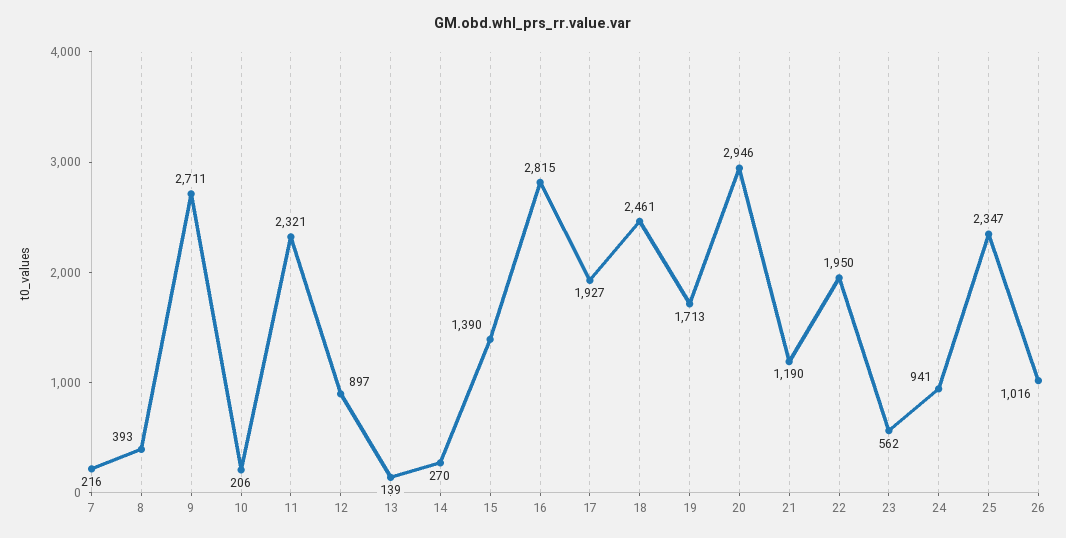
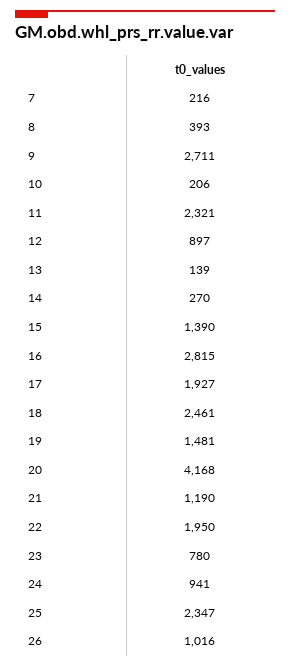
  {
    "7": 216,
    "8": 393,
    "9": 2711,
    "10": 206,
    "11": 2321,
    "12": 897,
    "13": 139,
    "14": 270,
    "15": 1390,
    "16": 2815,
    "17": 1927,
    "18": 2461,
-   "19": 1713,
+   "19": 1481,
-   "20": 2946,
+   "20": 4168,
    "21": 1190,
    "22": 1950,
-   "23": 562,
+   "23": 780,
    "24": 941,
    "25": 2347,
    "26": 1016
  }

